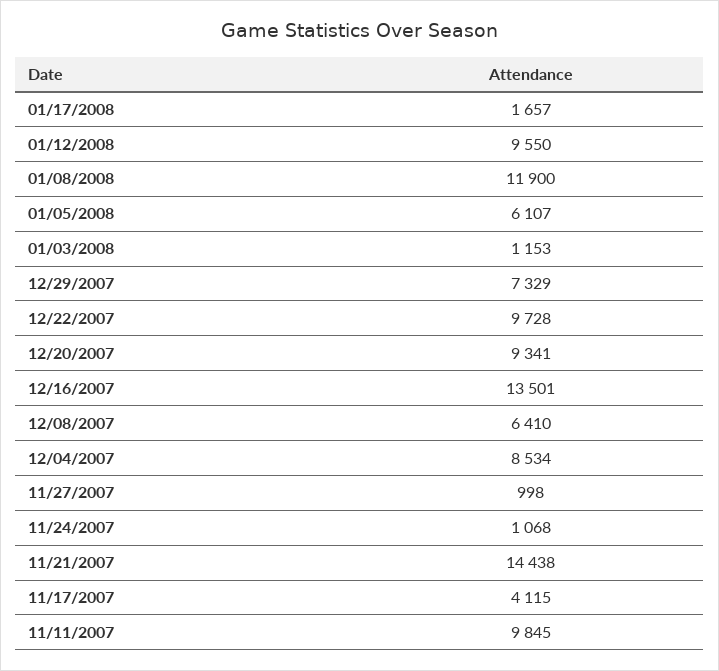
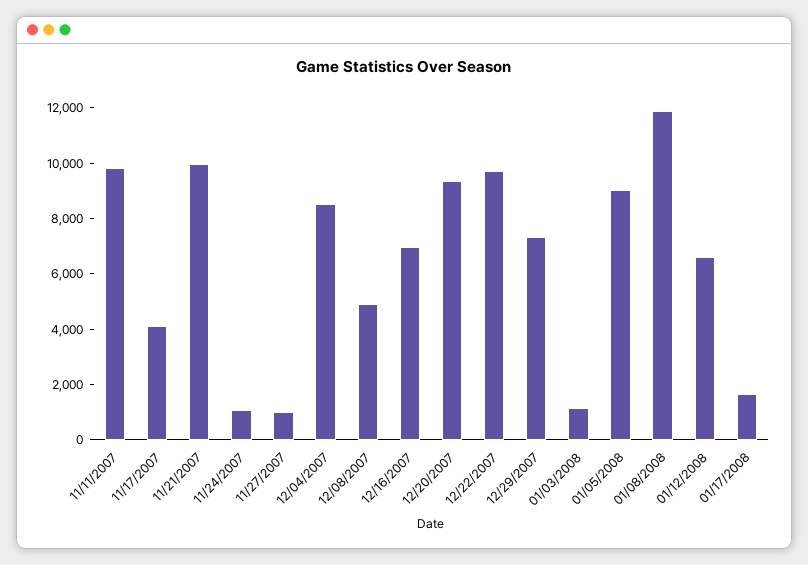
  {
    "01/17/2008": 1657,
-   "01/12/2008": 9550,
+   "01/12/2008": 6500,
    "01/08/2008": 11900,
-   "01/05/2008": 6107,
+   "01/05/2008": 9000,
    "01/03/2008": 1153,
    "12/29/2007": 7329,
    "12/22/2007": 9728,
    "12/20/2007": 9341,
-   "12/16/2007": 13501,
+   "12/16/2007": 7000,
-   "12/08/2007": 6410,
+   "12/08/2007": 5000,
    "12/04/2007": 8534,
    "11/27/2007": 998,
    "11/24/2007": 1068,
-   "11/21/2007": 14438,
+   "11/21/2007": 10000,
    "11/17/2007": 4115,
    "11/11/2007": 9845
  }

